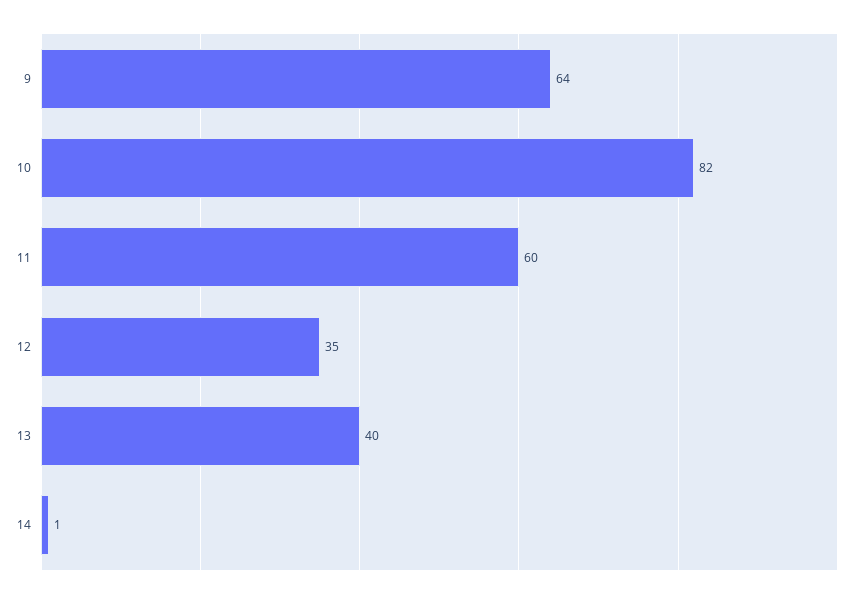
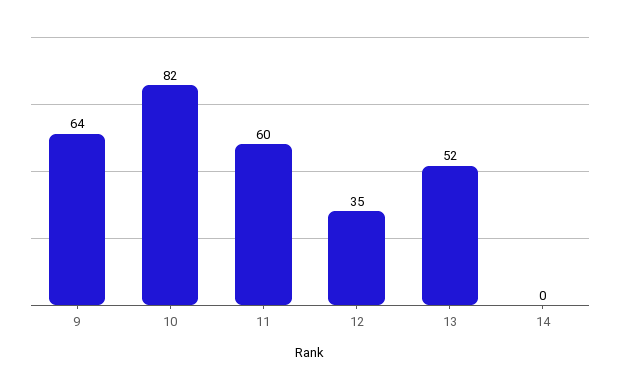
  {
    "9": 64,
    "10": 82,
    "11": 60,
    "12": 35,
-   "13": 40,
+   "13": 52,
-   "14": 1
+   "14": 0
  }

